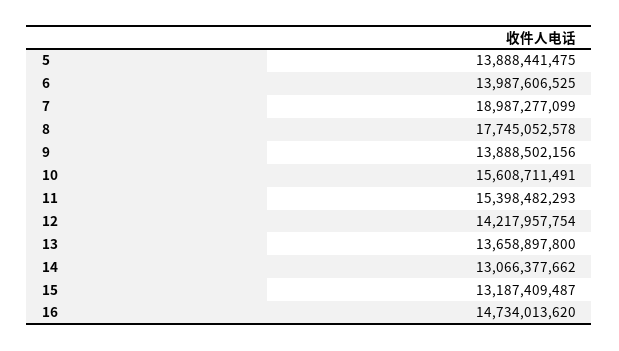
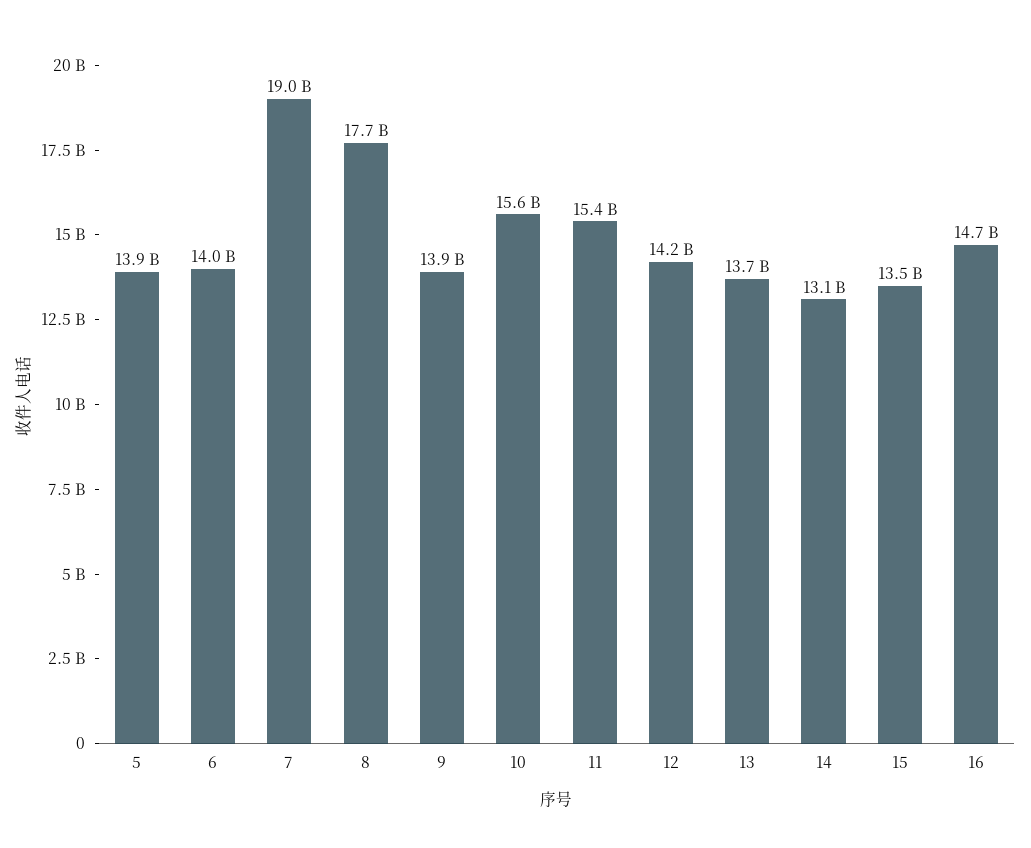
  {
    "5": 13888441475,
    "6": 13987606525,
    "7": 18987277099,
    "8": 17745052578,
    "9": 13888502156,
    "10": 15608711491,
    "11": 15398482293,
    "12": 14217957754,
    "13": 13658897800,
    "14": 13066377662,
-   "15": 13187409487,
+   "15": 13500000000,
    "16": 14734013620
  }

